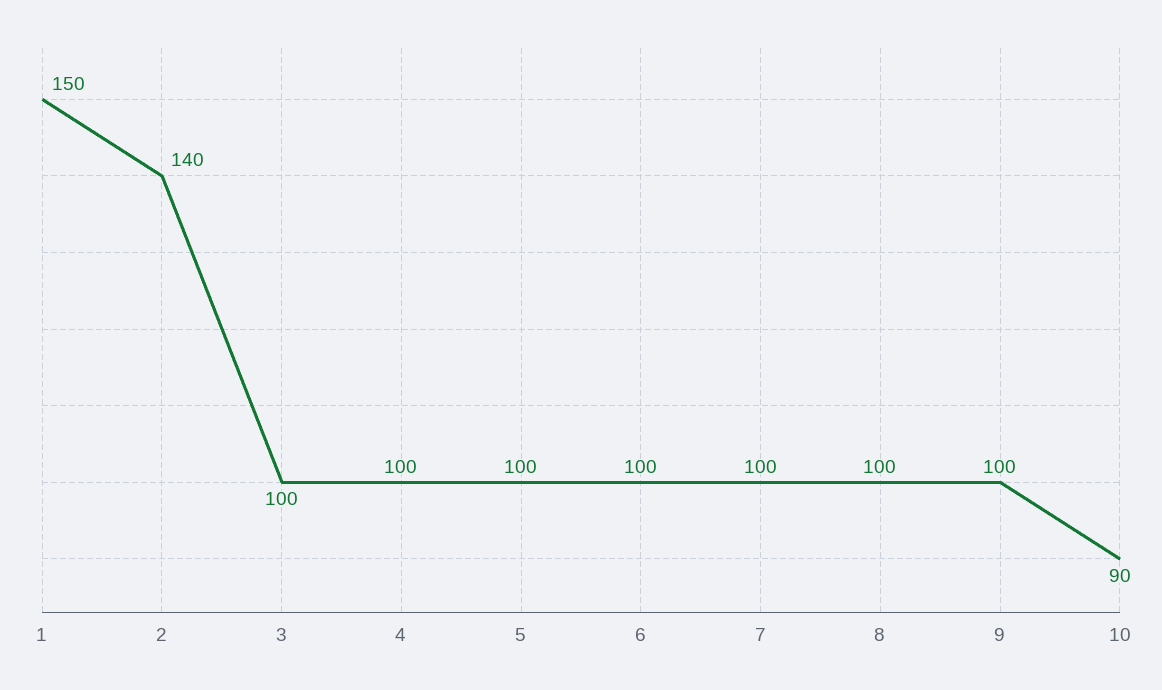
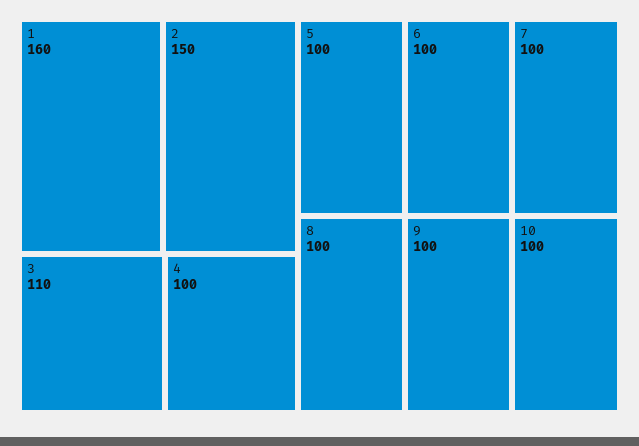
  {
-   "1": 150,
+   "1": 160,
-   "2": 140,
+   "2": 150,
-   "3": 100,
+   "3": 110,
    "4": 100,
    "5": 100,
    "6": 100,
    "7": 100,
    "8": 100,
    "9": 100,
-   "10": 90
+   "10": 100
  }

